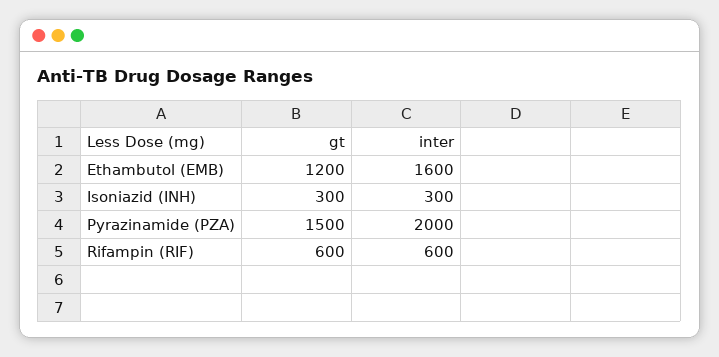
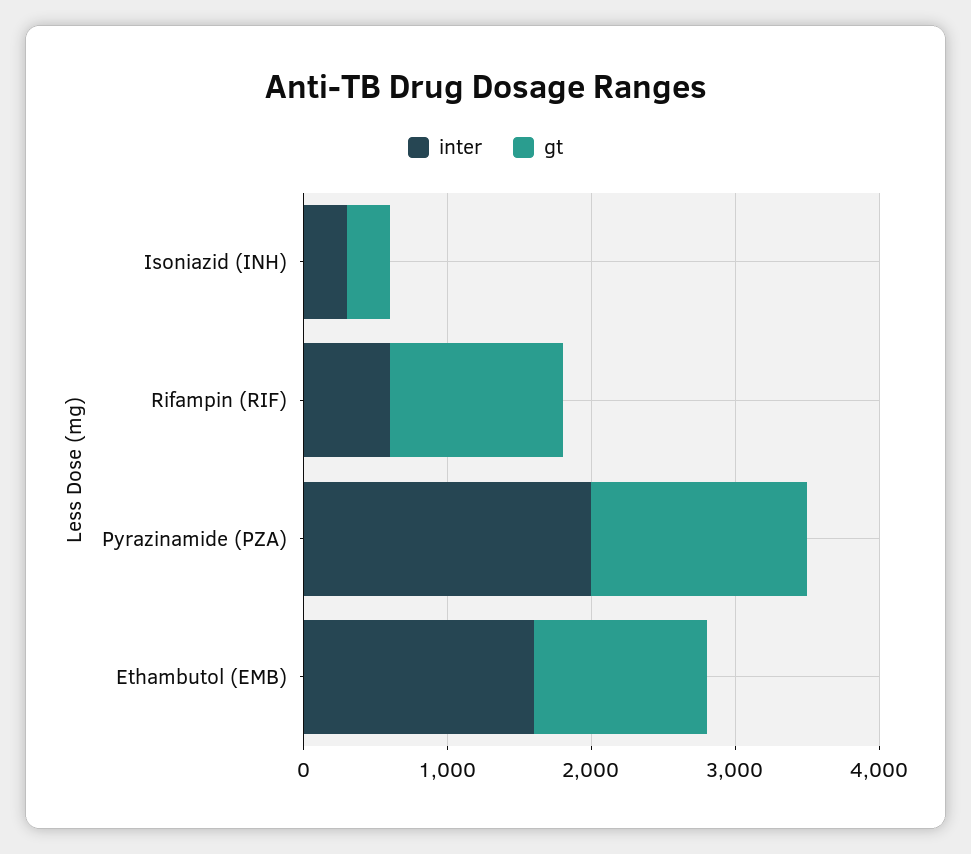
  {
    "gt": {
      "Ethambutol (EMB)": 1200,
      "Isoniazid (INH)": 300,
      "Pyrazinamide (PZA)": 1500,
-     "Rifampin (RIF)": 600
+     "Rifampin (RIF)": 1200
    },
    "inter": {
      "Ethambutol (EMB)": 1600,
      "Isoniazid (INH)": 300,
      "Pyrazinamide (PZA)": 2000,
      "Rifampin (RIF)": 600
    }
  }

